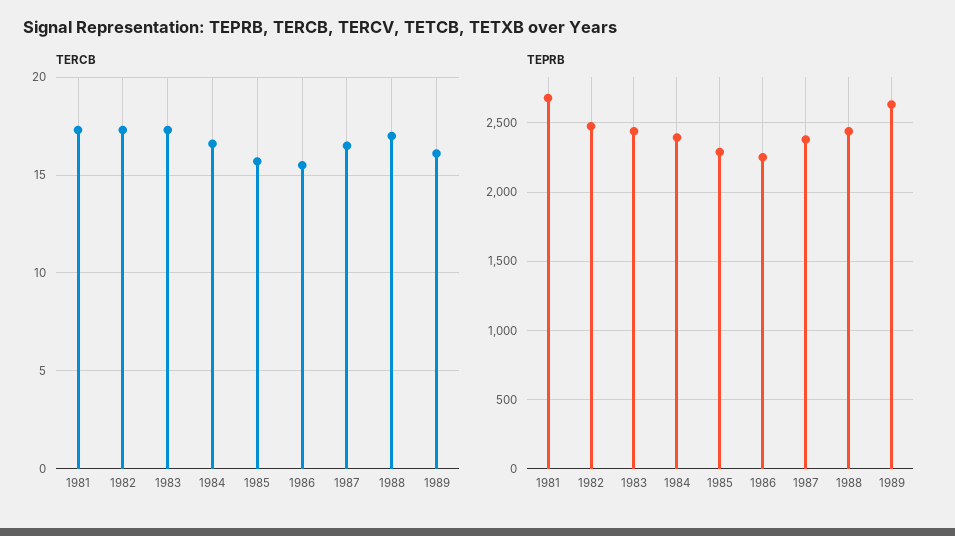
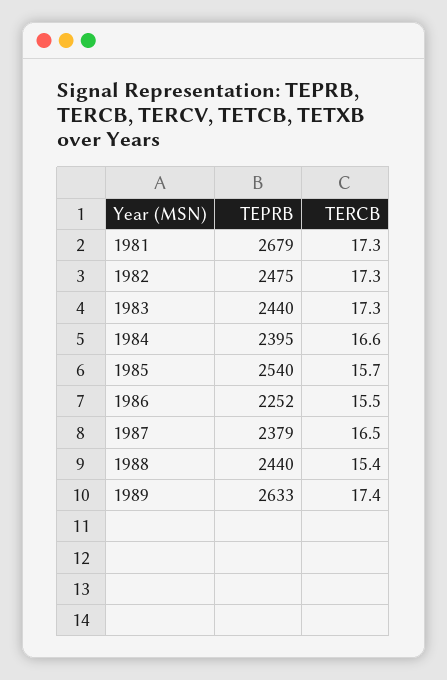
  {
    "TERCB": {
      "1981": 17.3,
      "1982": 17.3,
      "1983": 17.3,
      "1984": 16.6,
      "1985": 15.7,
      "1986": 15.5,
      "1987": 16.5,
-     "1988": 17,
+     "1988": 15.4,
-     "1989": 16
+     "1989": 17.4
    },
    "TEPRB": {
      "1981": 2679,
      "1982": 2475,
      "1983": 2440,
      "1984": 2395,
-     "1985": 2300,
+     "1985": 2540,
      "1986": 2252,
      "1987": 2379,
      "1988": 2440,
      "1989": 2633
    }
  }

